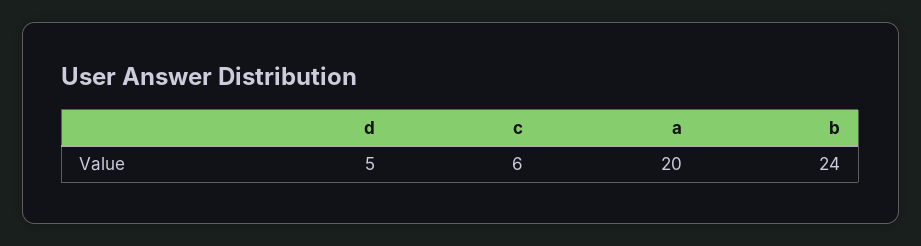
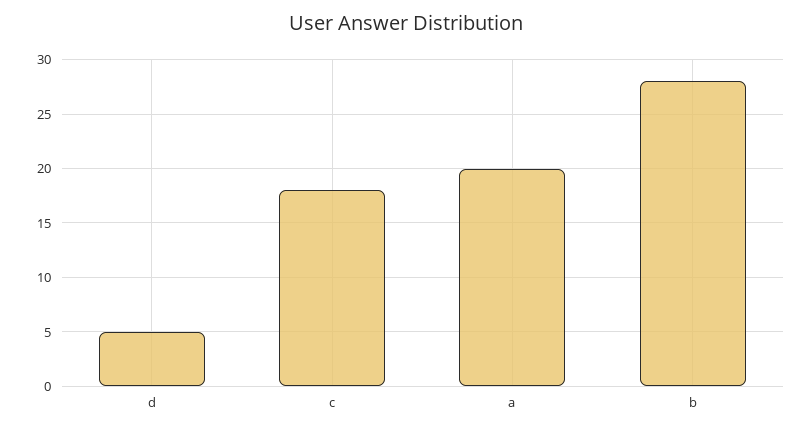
  {
    "d": 5,
-   "c": 6,
+   "c": 18,
    "a": 20,
-   "b": 24
+   "b": 28
  }

